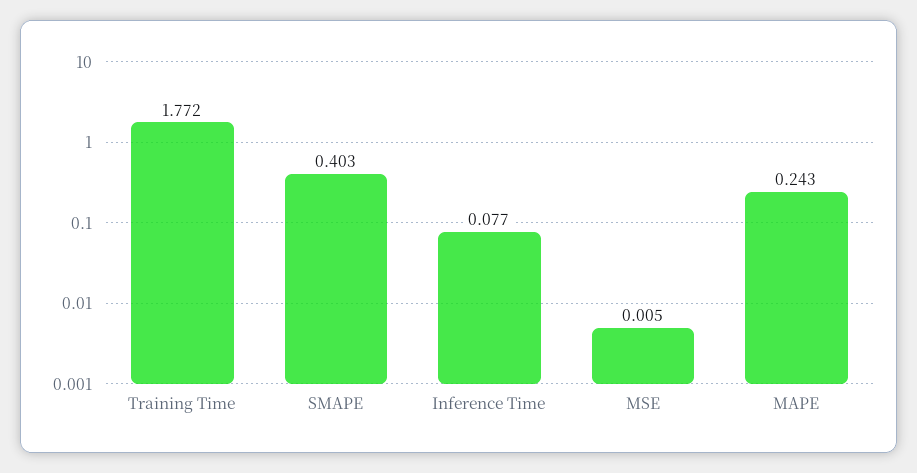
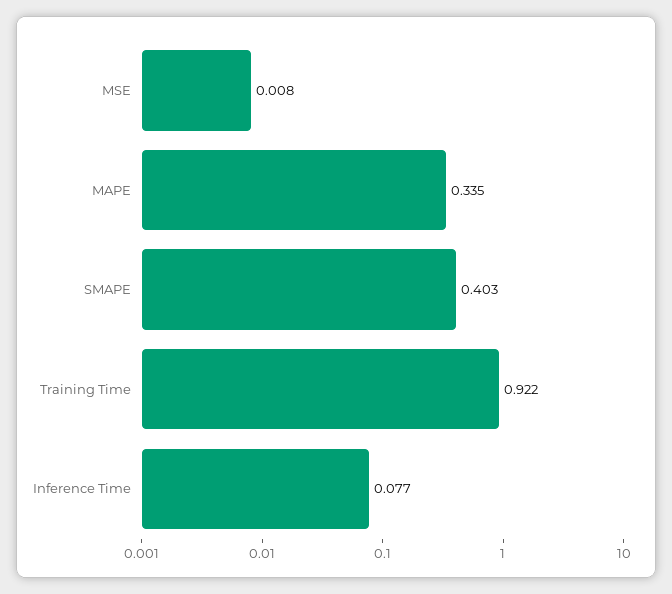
  {
-   "Training Time": 1.772,
+   "Training Time": 0.922,
    "SMAPE": 0.403,
    "Inference Time": 0.077,
-   "MSE": 0.005,
+   "MSE": 0.008,
-   "MAPE": 0.243
+   "MAPE": 0.335
  }

